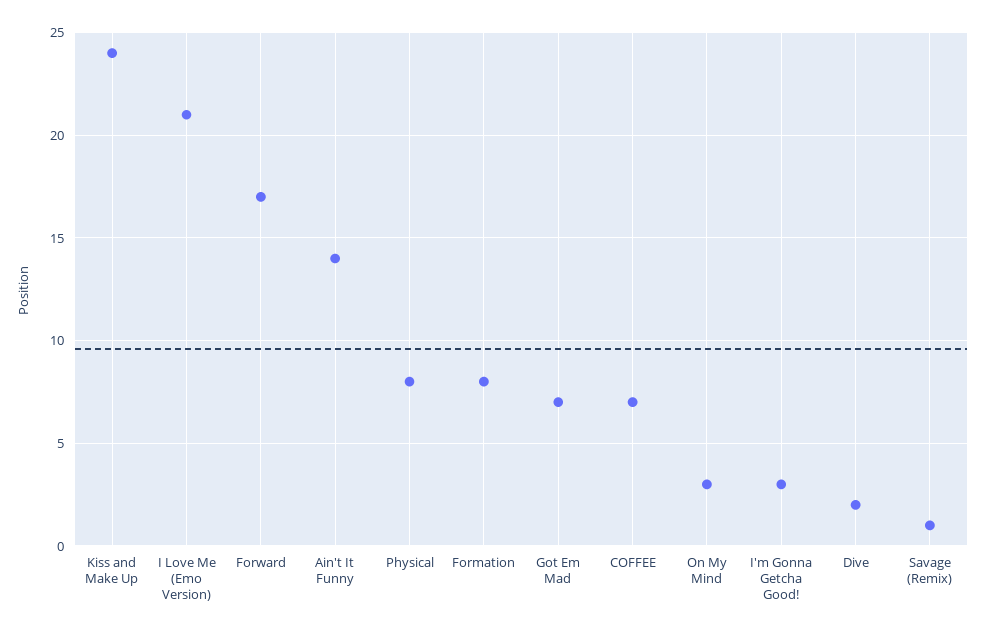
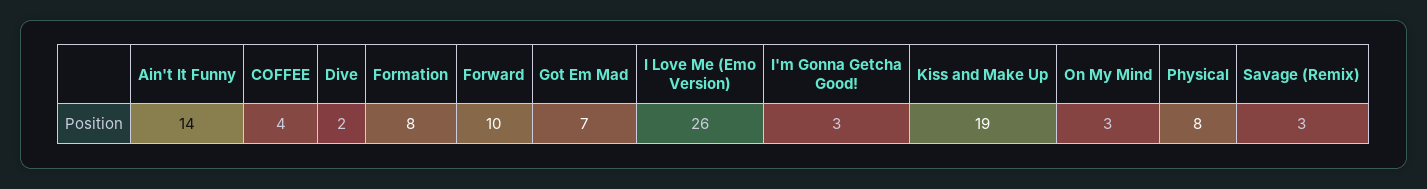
  {
-   "Kiss and Make Up": 24,
+   "Kiss and Make Up": 19,
-   "I Love Me (Emo Version)": 21,
+   "I Love Me (Emo Version)": 26,
-   "Forward": 17,
+   "Forward": 10,
    "Ain't It Funny": 14,
    "Physical": 8,
    "Formation": 8,
    "Got Em Mad": 7,
-   "COFFEE": 7,
+   "COFFEE": 4,
    "On My Mind": 3,
    "I'm Gonna Getcha Good!": 3,
    "Dive": 2,
-   "Savage (Remix)": 1
+   "Savage (Remix)": 3
  }

